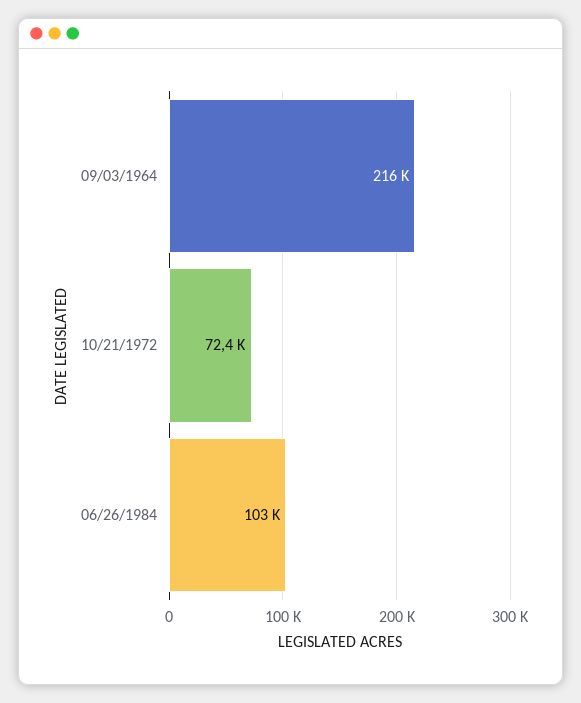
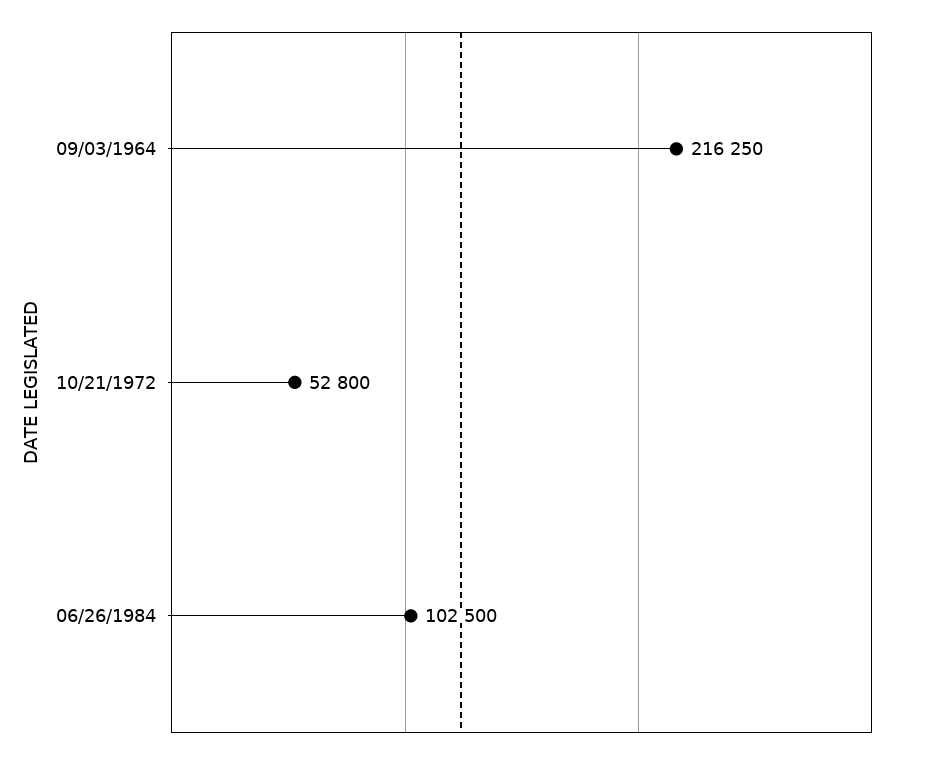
  {
    "09/03/1964": 216250,
-   "10/21/1972": 72400,
+   "10/21/1972": 52800,
    "06/26/1984": 102500
  }

